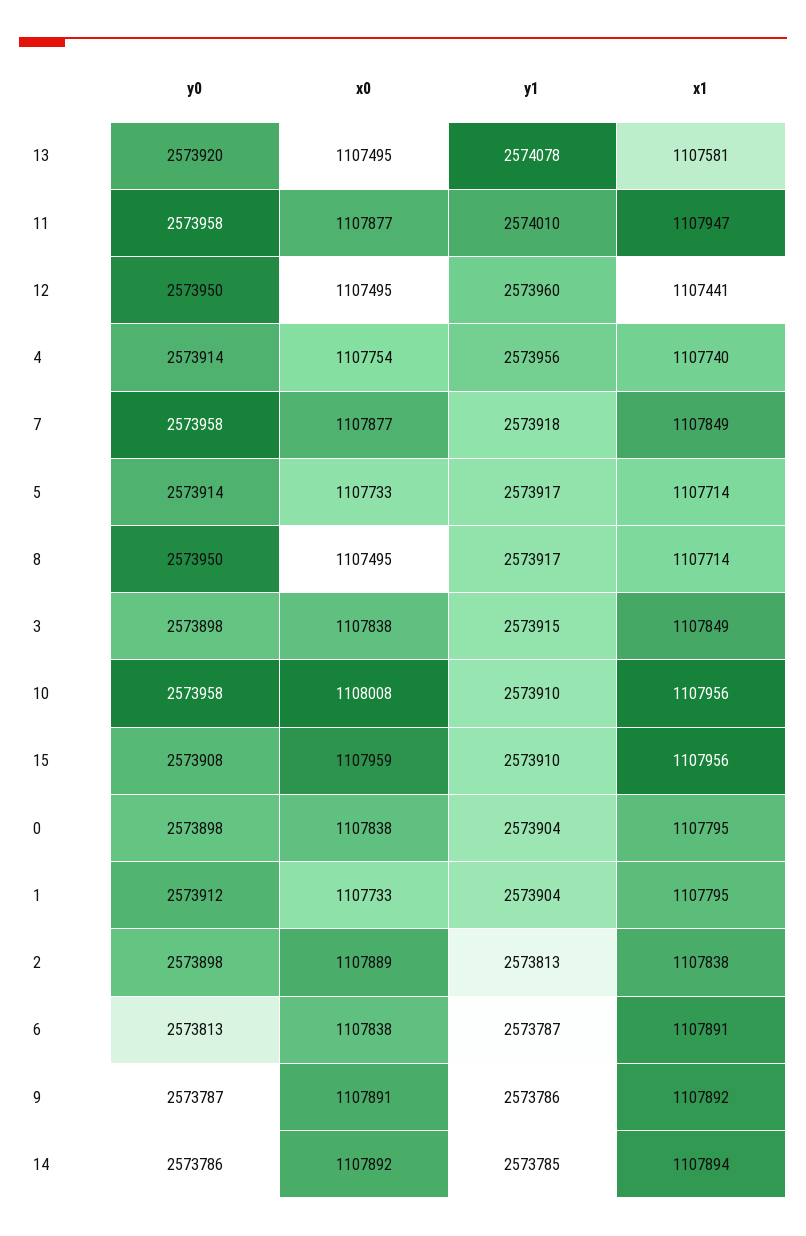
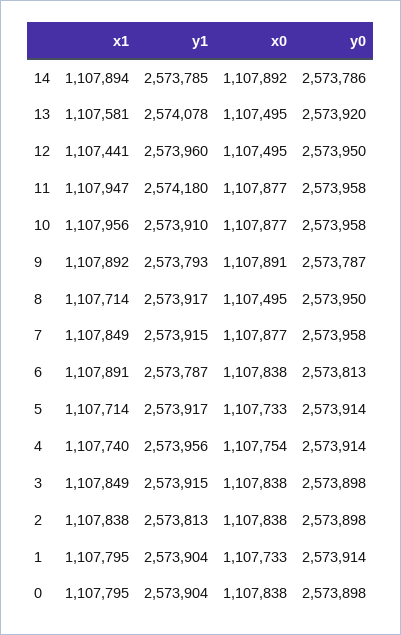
  {
    "y0": {
      "13": 2573920,
      "11": 2573958,
      "12": 2573950,
      "4": 2573914,
      "7": 2573958,
      "5": 2573914,
      "8": 2573950,
      "3": 2573898,
      "10": 2573958,
-     "15": 2573908,
      "0": 2573898,
-     "1": 2573912,
+     "1": 2573914,
      "2": 2573898,
      "6": 2573813,
      "9": 2573787,
      "14": 2573786
    },
    "x0": {
      "13": 1107495,
      "11": 1107877,
      "12": 1107495,
      "4": 1107754,
      "7": 1107877,
      "5": 1107733,
      "8": 1107495,
      "3": 1107838,
-     "10": 1108008,
+     "10": 1107877,
-     "15": 1107959,
      "0": 1107838,
      "1": 1107733,
-     "2": 1107889,
+     "2": 1107838,
      "6": 1107838,
      "9": 1107891,
      "14": 1107892
    },
    "y1": {
      "13": 2574078,
-     "11": 2574010,
+     "11": 2574180,
      "12": 2573960,
      "4": 2573956,
-     "7": 2573918,
+     "7": 2573915,
      "5": 2573917,
      "8": 2573917,
      "3": 2573915,
      "10": 2573910,
-     "15": 2573910,
      "0": 2573904,
      "1": 2573904,
      "2": 2573813,
      "6": 2573787,
-     "9": 2573786,
+     "9": 2573793,
      "14": 2573785
    },
    "x1": {
      "13": 1107581,
      "11": 1107947,
      "12": 1107441,
      "4": 1107740,
      "7": 1107849,
      "5": 1107714,
      "8": 1107714,
      "3": 1107849,
      "10": 1107956,
-     "15": 1107956,
      "0": 1107795,
      "1": 1107795,
      "2": 1107838,
      "6": 1107891,
      "9": 1107892,
      "14": 1107894
    }
  }

